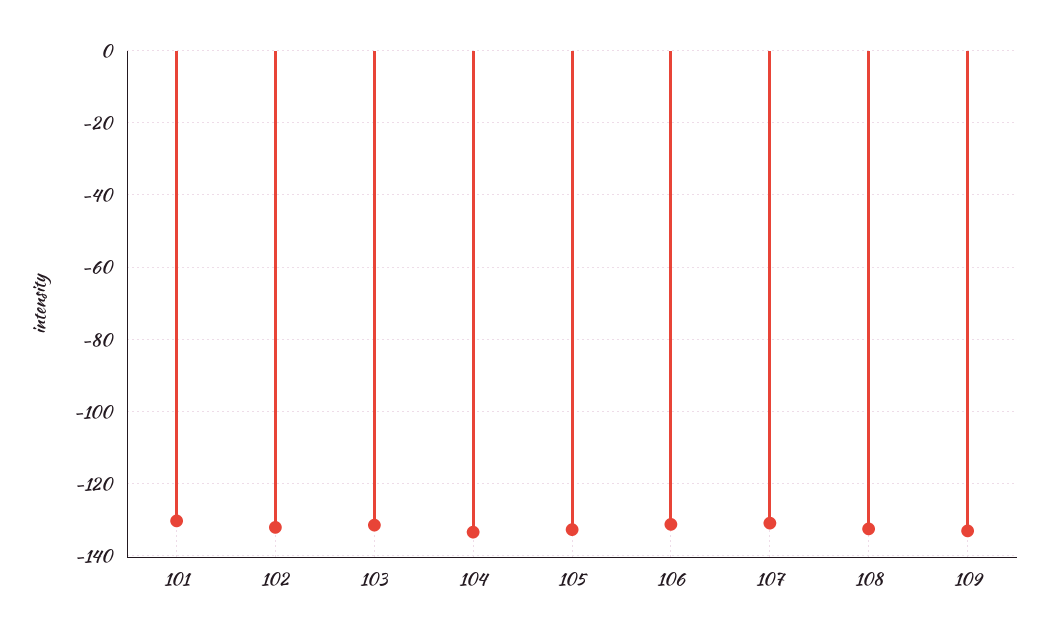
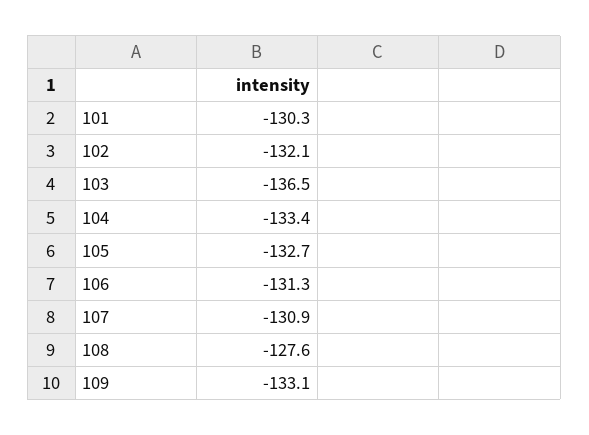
  {
    "101": -130.3,
    "102": -132.1,
-   "103": -132,
+   "103": -136.5,
    "104": -133.4,
    "105": -132.7,
    "106": -131.3,
    "107": -130.9,
-   "108": -132,
+   "108": -127.6,
    "109": -133.1
  }

